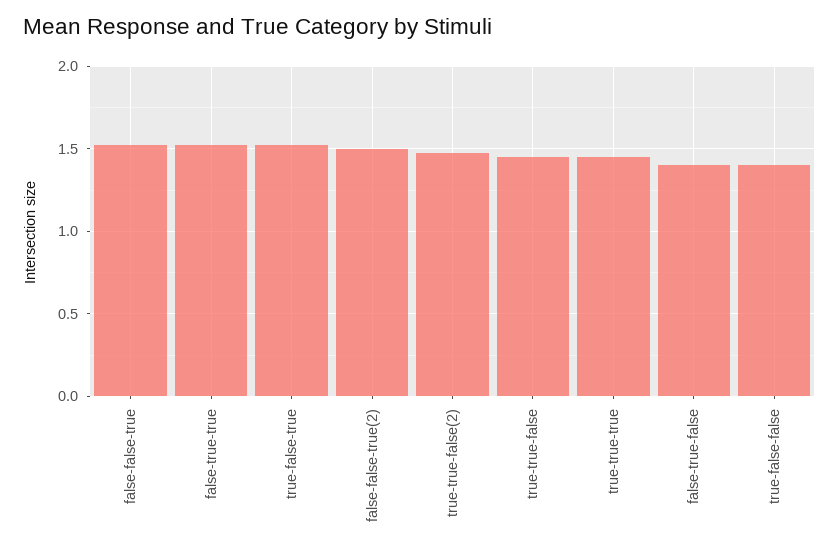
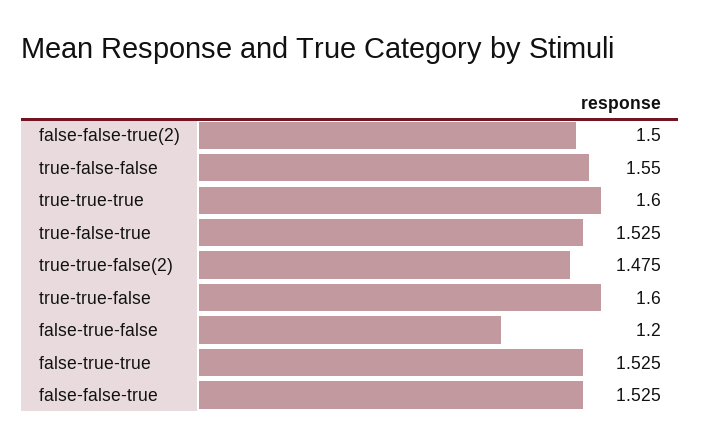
  {
    "false-false-true": 1.525,
    "false-true-true": 1.525,
    "true-false-true": 1.525,
    "false-false-true(2)": 1.5,
    "true-true-false(2)": 1.475,
-   "true-true-false": 1.45,
+   "true-true-false": 1.6,
-   "true-true-true": 1.45,
+   "true-true-true": 1.6,
-   "false-true-false": 1.4,
+   "false-true-false": 1.2,
-   "true-false-false": 1.4
+   "true-false-false": 1.55
  }

